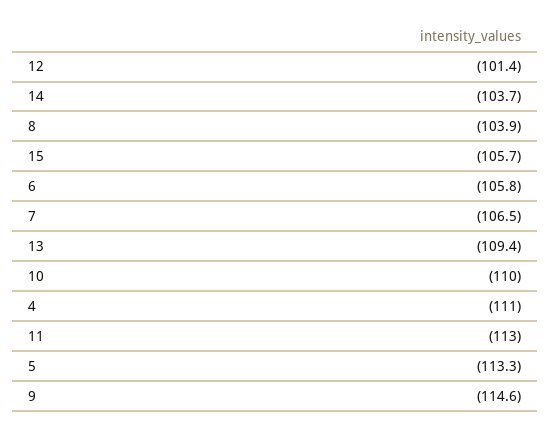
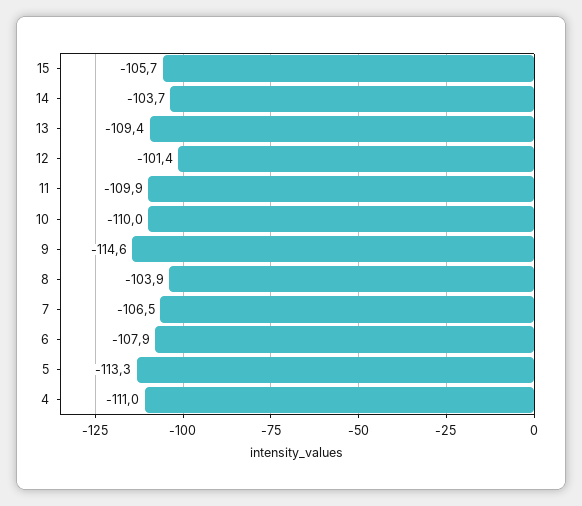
  {
    "12": -101.4,
    "14": -103.7,
    "8": -103.9,
    "15": -105.7,
-   "6": -105.8,
+   "6": -107.9,
    "7": -106.5,
    "13": -109.4,
    "10": -110,
    "4": -111,
-   "11": -113,
+   "11": -109.9,
    "5": -113.3,
    "9": -114.6
  }

